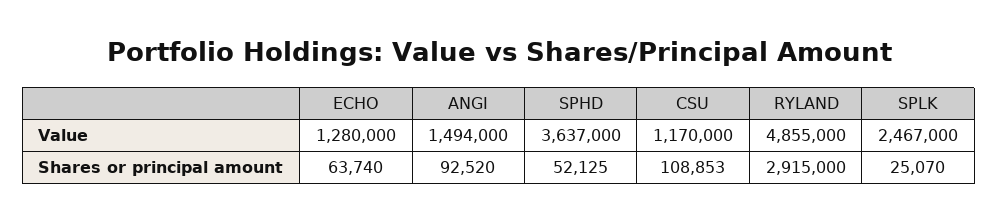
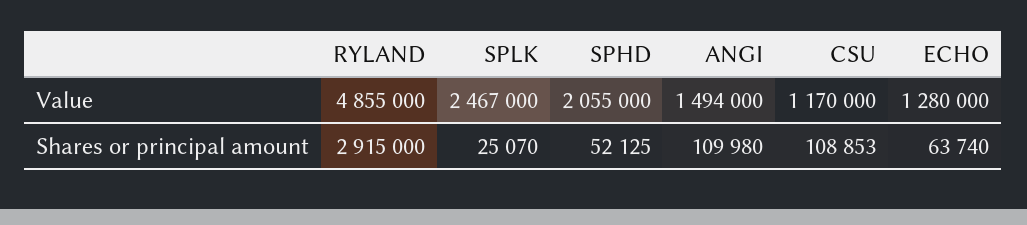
  {
    "ECHO": {
      "Value": 1280000,
      "Shares or principal amount": 63740
    },
    "ANGI": {
      "Value": 1494000,
-     "Shares or principal amount": 92520
+     "Shares or principal amount": 109980
    },
    "SPHD": {
-     "Value": 3637000,
+     "Value": 2055000,
      "Shares or principal amount": 52125
    },
    "CSU": {
      "Value": 1170000,
      "Shares or principal amount": 108853
    },
    "RYLAND": {
      "Value": 4855000,
      "Shares or principal amount": 2915000
    },
    "SPLK": {
      "Value": 2467000,
      "Shares or principal amount": 25070
    }
  }

